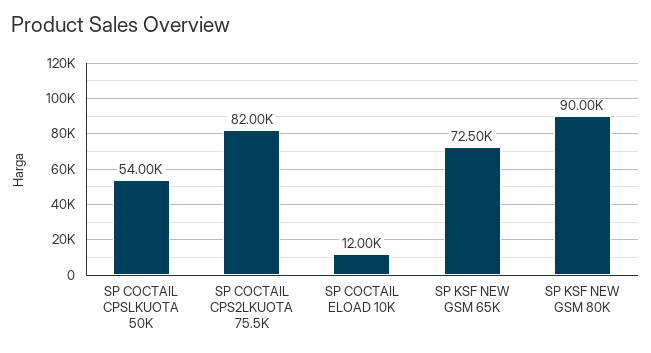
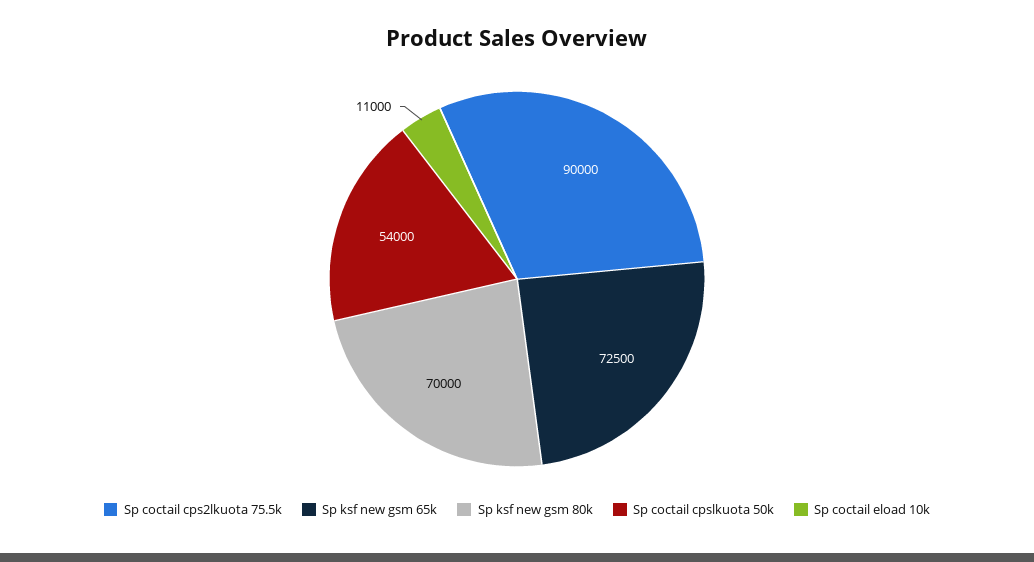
  {
    "SP COCTAIL CPSLKUOTA 50K": 54000,
-   "SP COCTAIL CPS2LKUOTA 75.5K": 82000,
+   "SP COCTAIL CPS2LKUOTA 75.5K": 90000,
-   "SP COCTAIL ELOAD 10K": 12000,
+   "SP COCTAIL ELOAD 10K": 11000,
    "SP KSF NEW GSM 65K": 72500,
-   "SP KSF NEW GSM 80K": 90000
+   "SP KSF NEW GSM 80K": 70000
  }

